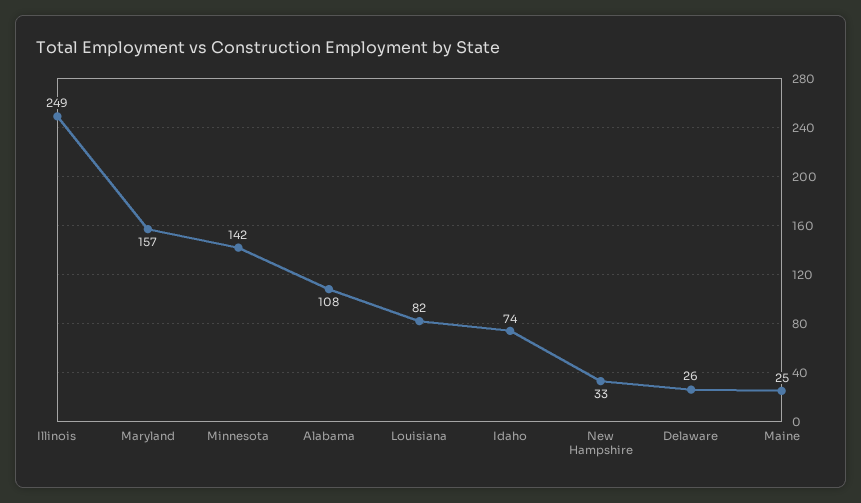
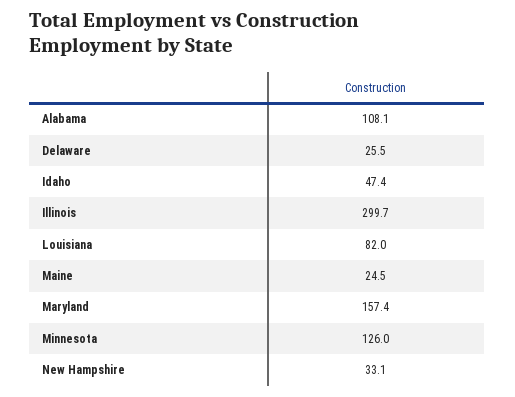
  {
-   "Illinois": 249,
+   "Illinois": 299.7,
    "Maryland": 157.4,
-   "Minnesota": 142,
+   "Minnesota": 126,
    "Alabama": 108.1,
    "Louisiana": 82,
-   "Idaho": 74,
+   "Idaho": 47.4,
    "New Hampshire": 33.1,
    "Delaware": 25.5,
    "Maine": 24.5
  }

